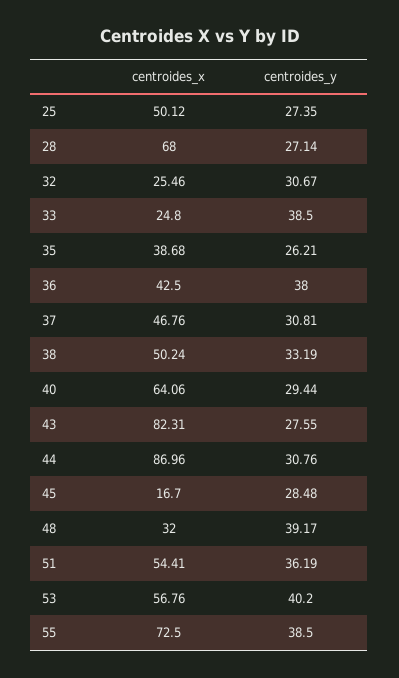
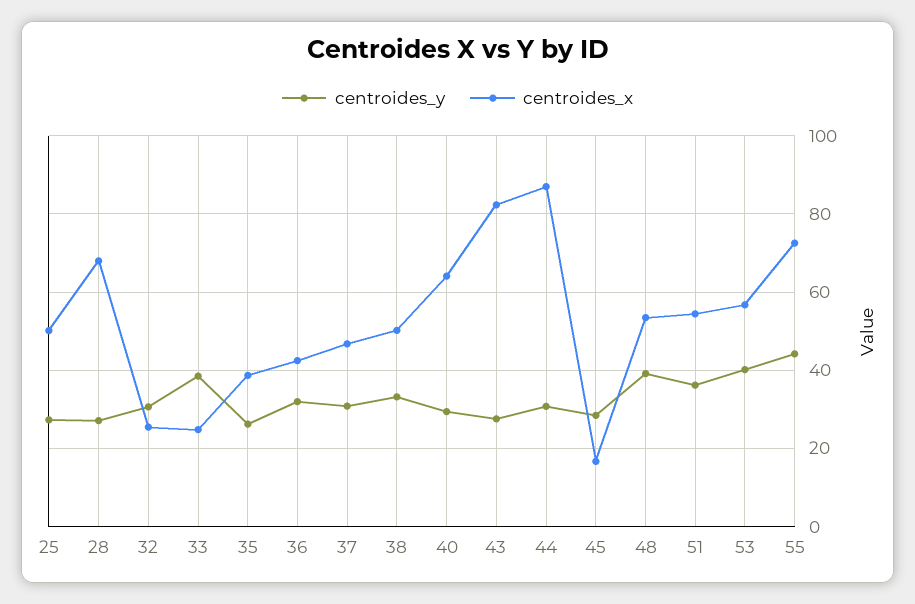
  {
    "centroides_x": {
      "25": 50.12,
      "28": 68,
      "32": 25.46,
      "33": 24.8,
      "35": 38.68,
      "36": 42.5,
      "37": 46.76,
      "38": 50.24,
      "40": 64.06,
      "43": 82.31,
      "44": 86.96,
      "45": 16.7,
-     "48": 32,
+     "48": 54,
      "51": 54.41,
      "53": 56.76,
      "55": 72.5
    },
    "centroides_y": {
      "25": 27.35,
      "28": 27.14,
      "32": 30.67,
      "33": 38.5,
      "35": 26.21,
-     "36": 38,
+     "36": 32,
      "37": 30.81,
      "38": 33.19,
      "40": 29.44,
      "43": 27.55,
      "44": 30.76,
      "45": 28.48,
      "48": 39.17,
      "51": 36.19,
      "53": 40.2,
-     "55": 38.5
+     "55": 44
    }
  }

